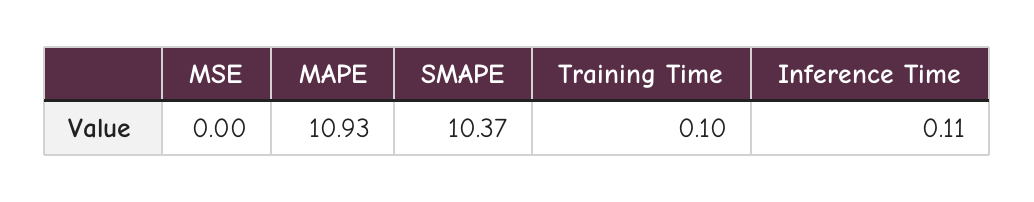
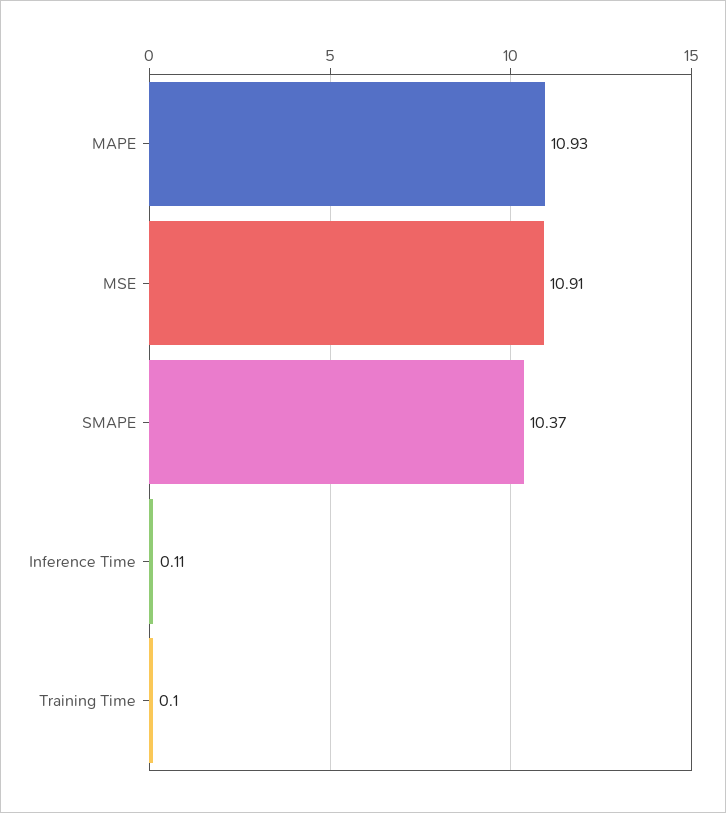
  {
-   "MSE": 0,
+   "MSE": 10.91,
    "MAPE": 10.93,
    "SMAPE": 10.37,
    "Training Time": 0.1,
    "Inference Time": 0.11
  }

